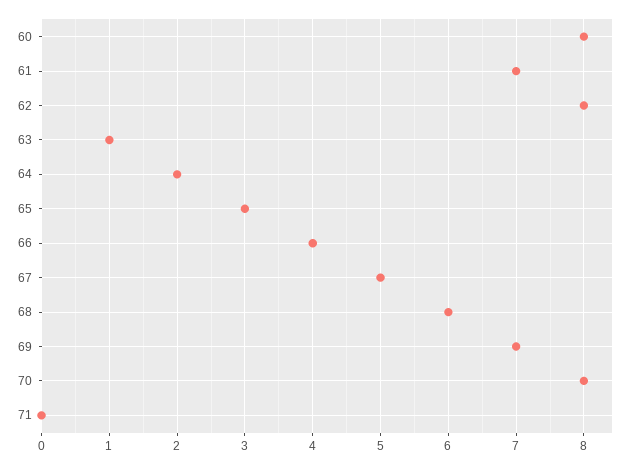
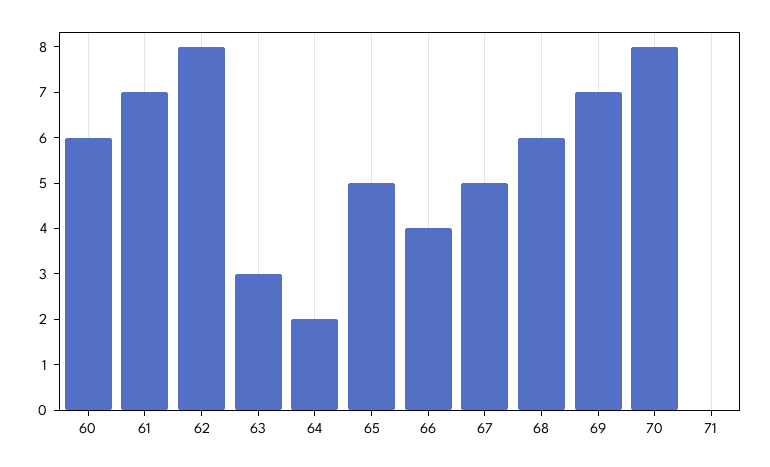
  {
-   "60": 8,
+   "60": 6,
    "61": 7,
    "62": 8,
-   "63": 1,
+   "63": 3,
    "64": 2,
-   "65": 3,
+   "65": 5,
    "66": 4,
    "67": 5,
    "68": 6,
    "69": 7,
    "70": 8,
    "71": 0
  }

